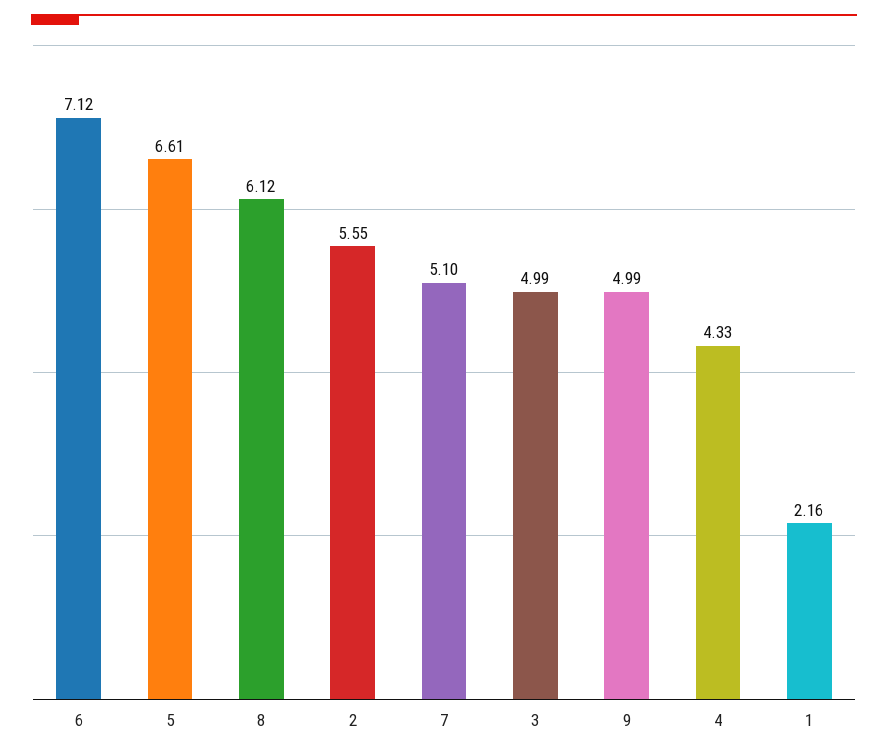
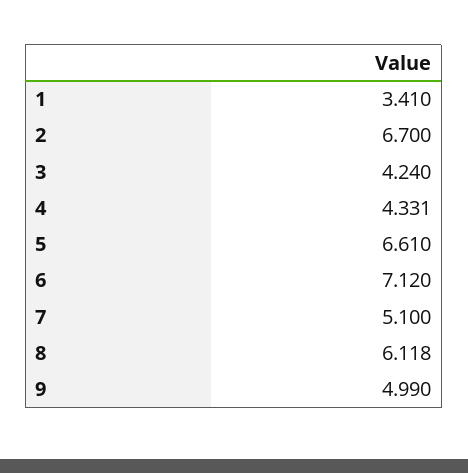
  {
    "6": 7.12,
    "5": 6.61,
    "8": 6.118,
-   "2": 5.55,
+   "2": 6.7,
    "7": 5.1,
-   "3": 4.99,
+   "3": 4.24,
    "9": 4.99,
    "4": 4.331,
-   "1": 2.16
+   "1": 3.41
  }

